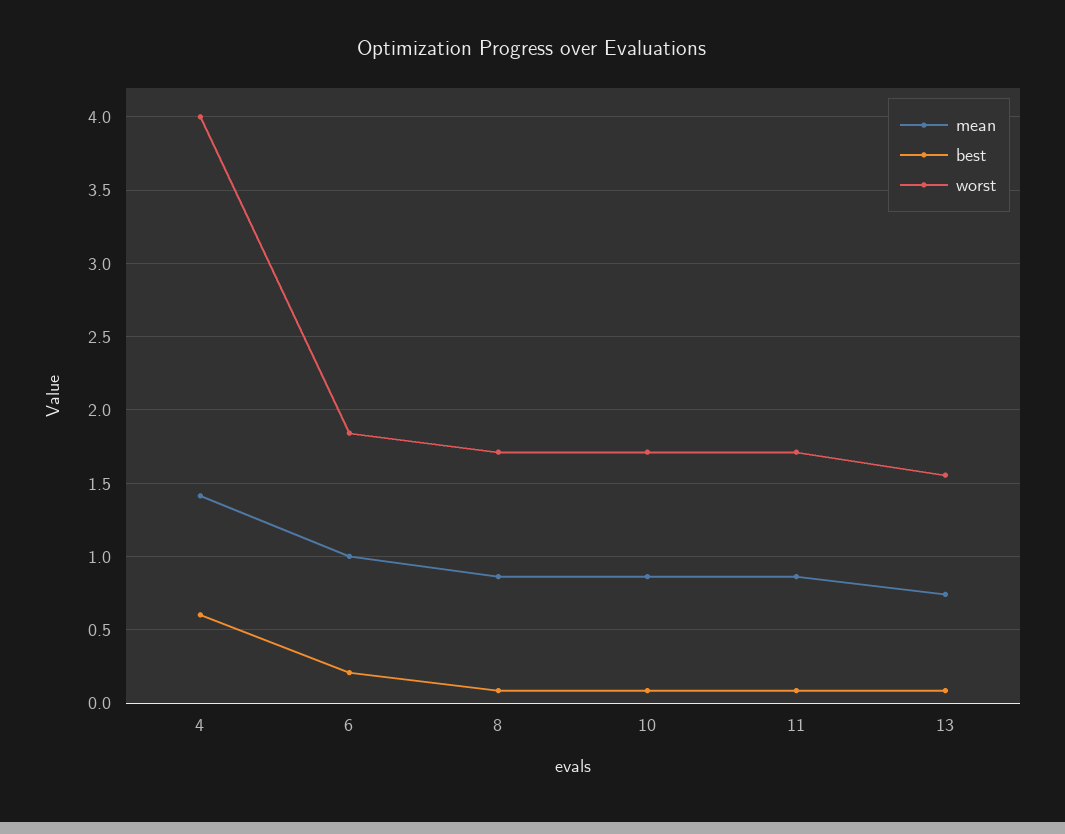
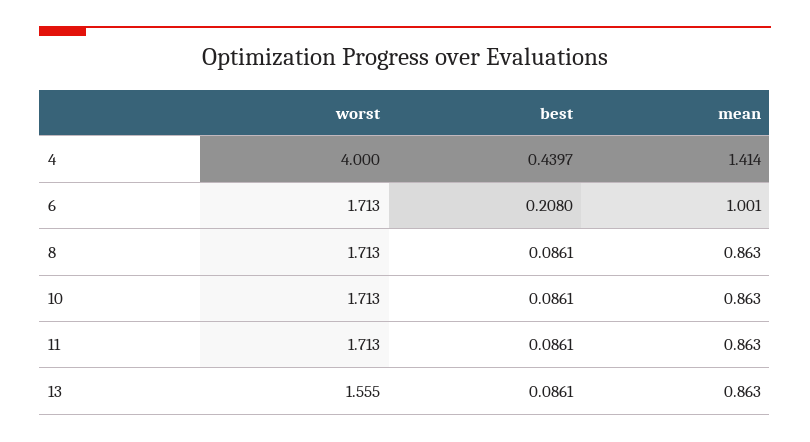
  {
    "mean": {
      "4": 1.414,
      "6": 1.001,
      "8": 0.863,
      "10": 0.863,
      "11": 0.863,
-     "13": 0.75
+     "13": 0.863
    },
    "best": {
-     "4": 0.6,
+     "4": 0.4397,
      "6": 0.208,
      "8": 0.0861,
      "10": 0.0861,
      "11": 0.0861,
      "13": 0.0861
    },
    "worst": {
      "4": 4,
-     "6": 1.85,
+     "6": 1.713,
      "8": 1.713,
      "10": 1.713,
      "11": 1.713,
      "13": 1.555
    }
  }

